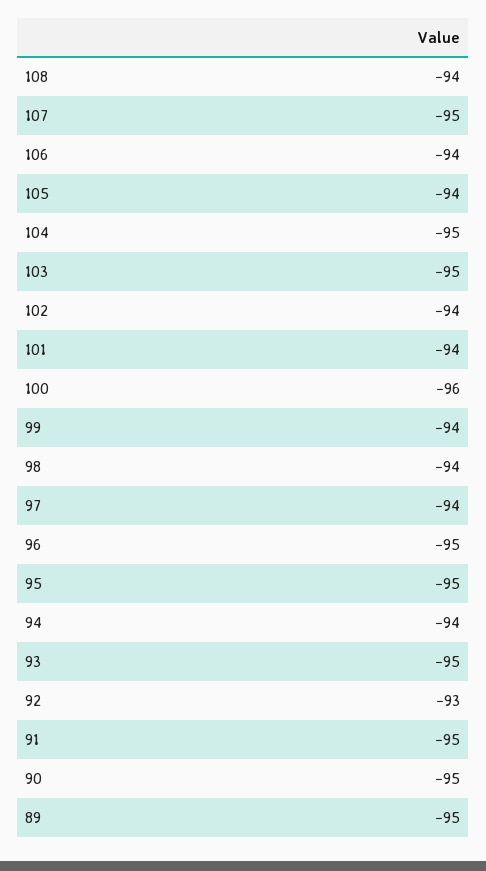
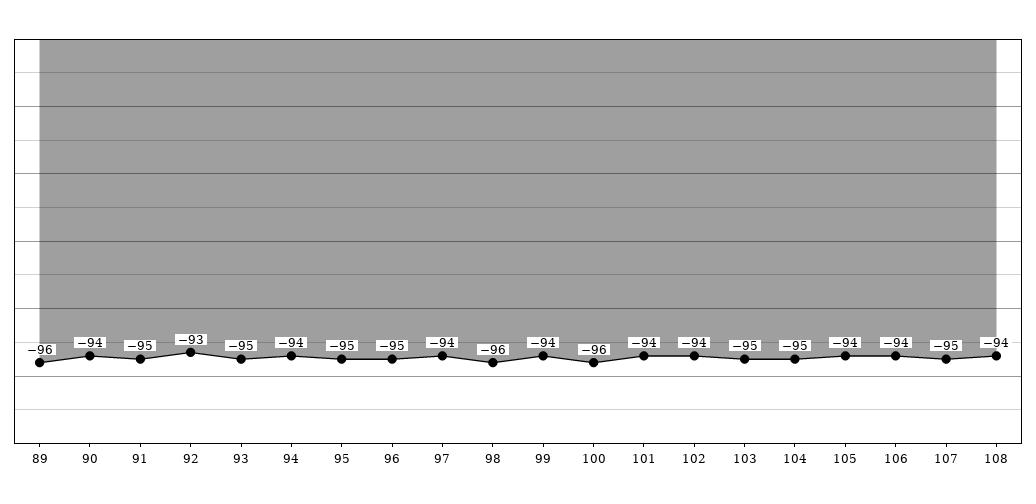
  {
    "108": -94,
    "107": -95,
    "106": -94,
    "105": -94,
    "104": -95,
    "103": -95,
    "102": -94,
    "101": -94,
    "100": -96,
    "99": -94,
-   "98": -94,
+   "98": -96,
    "97": -94,
    "96": -95,
    "95": -95,
    "94": -94,
    "93": -95,
    "92": -93,
    "91": -95,
-   "90": -95,
+   "90": -94,
-   "89": -95
+   "89": -96
  }

